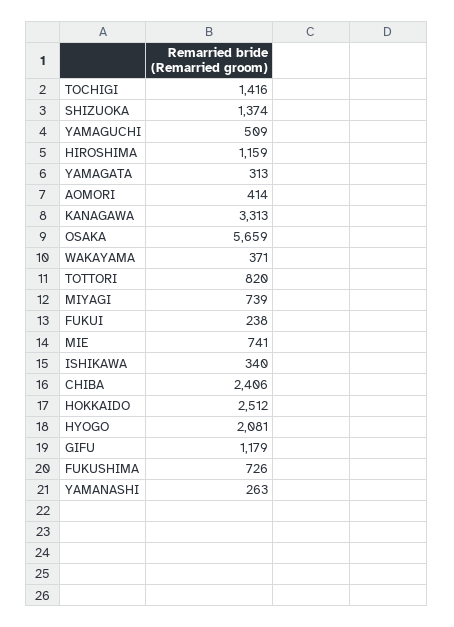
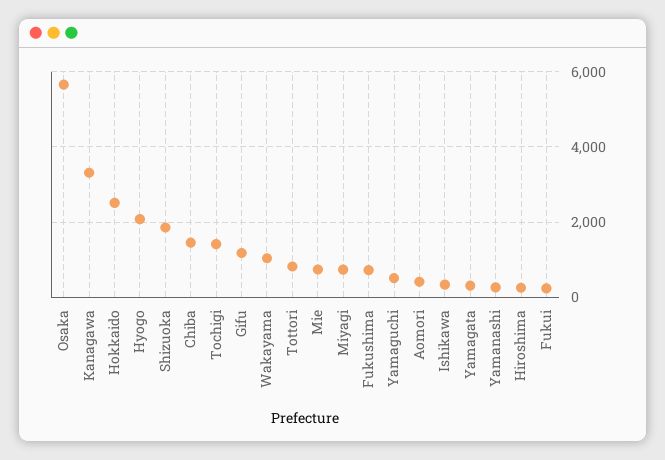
  {
    "TOCHIGI": 1416,
-   "SHIZUOKA": 1374,
+   "SHIZUOKA": 1800,
    "YAMAGUCHI": 509,
-   "HIROSHIMA": 1159,
+   "HIROSHIMA": 200,
    "YAMAGATA": 313,
    "AOMORI": 414,
    "KANAGAWA": 3313,
    "OSAKA": 5659,
-   "WAKAYAMA": 371,
+   "WAKAYAMA": 1000,
    "TOTTORI": 820,
    "MIYAGI": 739,
    "FUKUI": 238,
    "MIE": 741,
    "ISHIKAWA": 340,
-   "CHIBA": 2406,
+   "CHIBA": 1400,
    "HOKKAIDO": 2512,
    "HYOGO": 2081,
    "GIFU": 1179,
    "FUKUSHIMA": 726,
    "YAMANASHI": 263
  }

